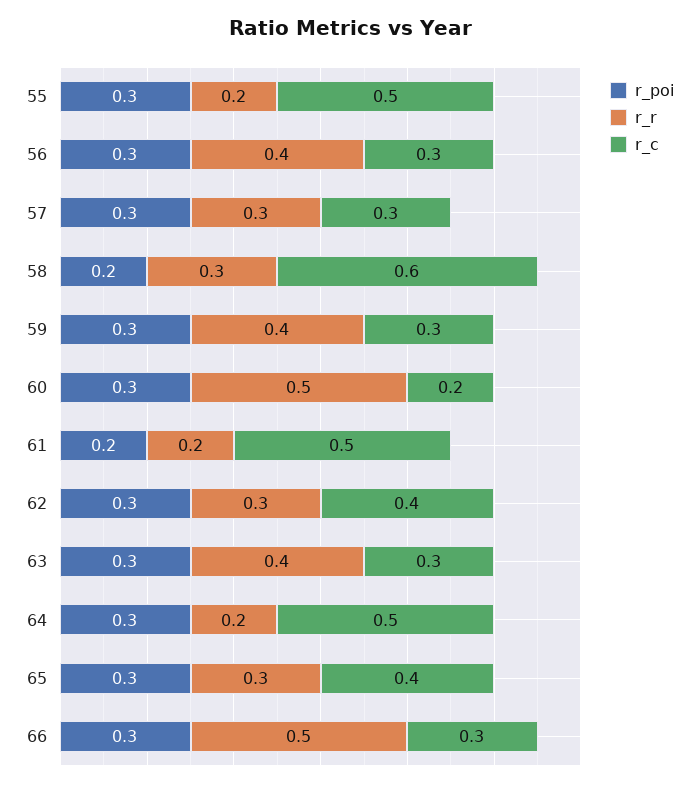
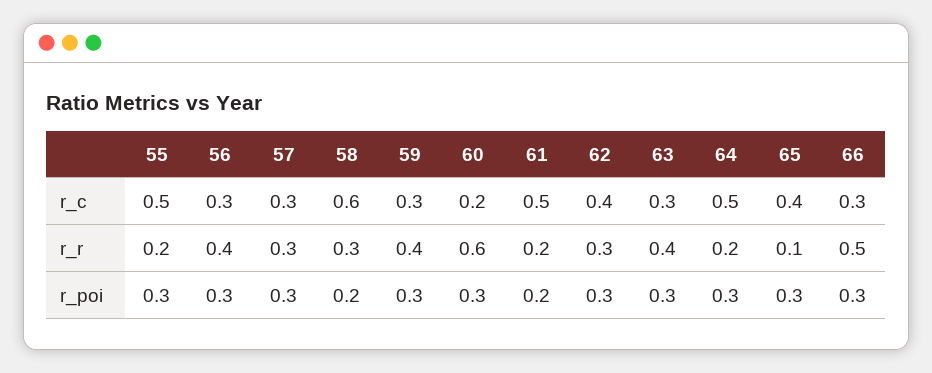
  {
    "r_poi": {
      "55": 0.3,
      "56": 0.3,
      "57": 0.3,
      "58": 0.2,
      "59": 0.3,
      "60": 0.3,
      "61": 0.2,
      "62": 0.3,
      "63": 0.3,
      "64": 0.3,
      "65": 0.3,
      "66": 0.3
    },
    "r_r": {
      "55": 0.2,
      "56": 0.4,
      "57": 0.3,
      "58": 0.3,
      "59": 0.4,
-     "60": 0.5,
+     "60": 0.6,
      "61": 0.2,
      "62": 0.3,
      "63": 0.4,
      "64": 0.2,
-     "65": 0.3,
+     "65": 0.1,
      "66": 0.5
    },
    "r_c": {
      "55": 0.5,
      "56": 0.3,
      "57": 0.3,
      "58": 0.6,
      "59": 0.3,
      "60": 0.2,
      "61": 0.5,
      "62": 0.4,
      "63": 0.3,
      "64": 0.5,
      "65": 0.4,
      "66": 0.3
    }
  }

